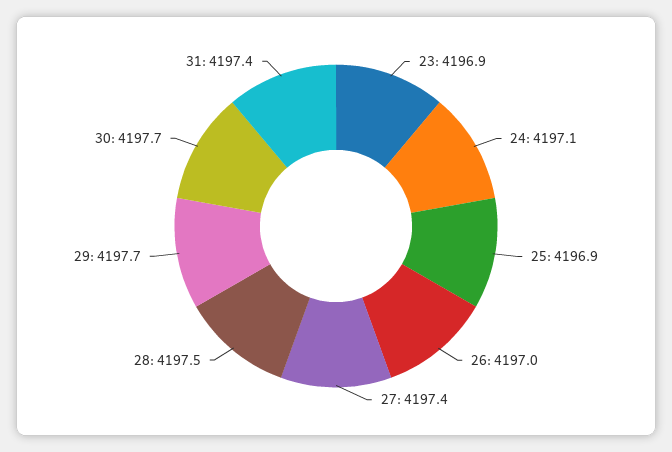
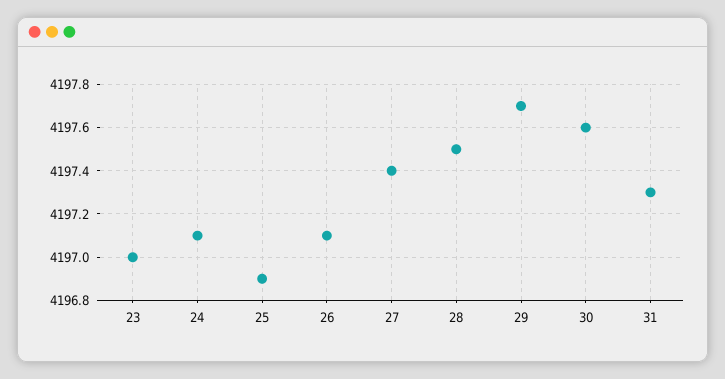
  {
-   "23": 4196.9,
+   "23": 4197,
    "24": 4197.1,
    "25": 4196.9,
-   "26": 4197,
+   "26": 4197.1,
    "27": 4197.4,
    "28": 4197.5,
    "29": 4197.7,
-   "30": 4197.7,
+   "30": 4197.6,
-   "31": 4197.4
+   "31": 4197.3
  }

